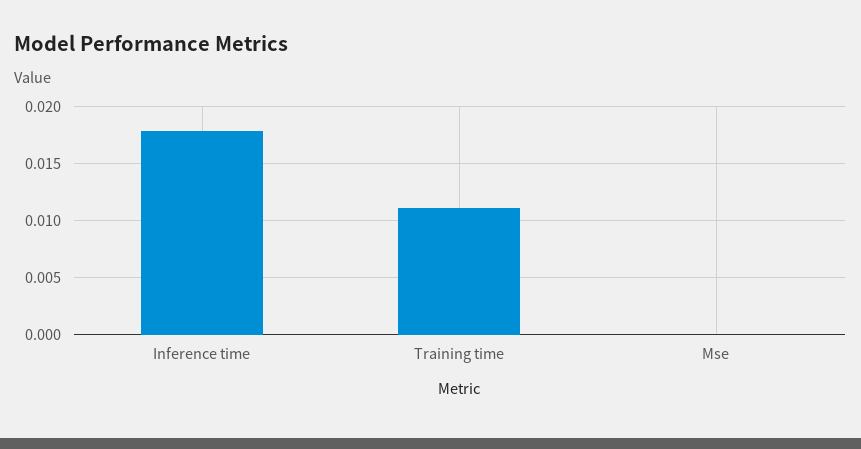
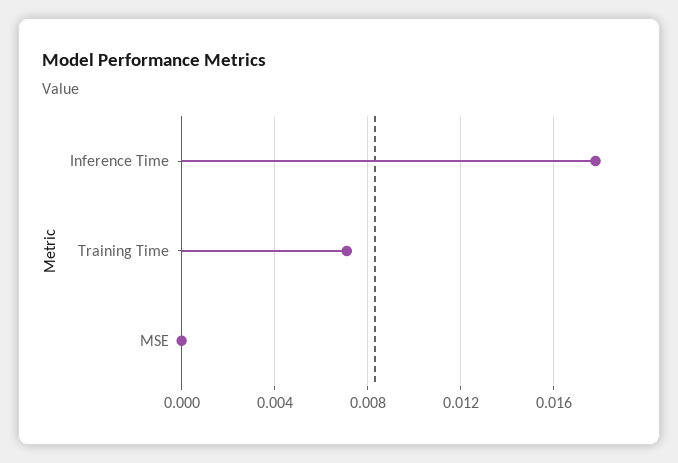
  {
    "Inference time": 0.018,
-   "Training time": 0.011,
+   "Training time": 0.007,
    "Mse": 0
  }

